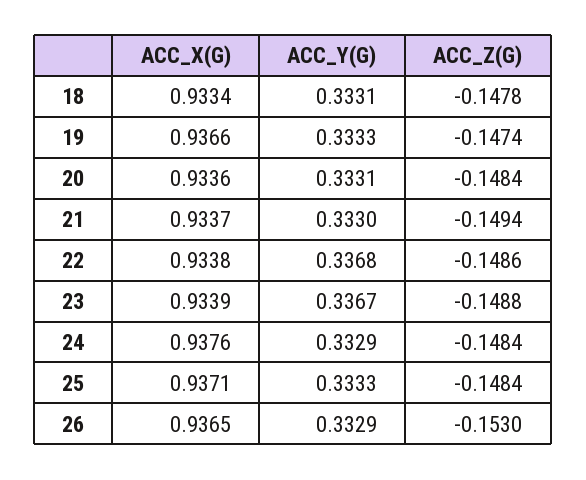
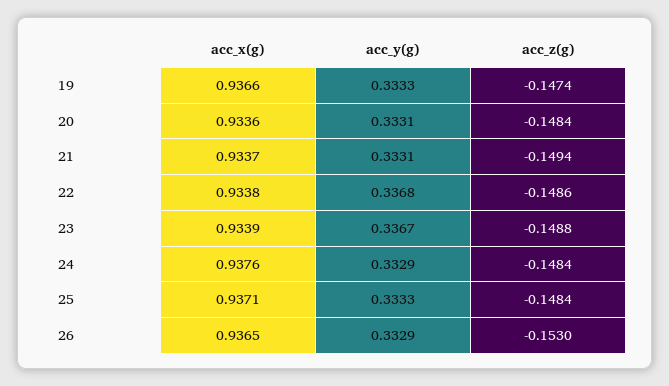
  {
    "ACC_X(G)": {
-     "18": 0.9334,
      "19": 0.9366,
      "20": 0.9336,
      "21": 0.9337,
      "22": 0.9338,
      "23": 0.9339,
      "24": 0.9376,
      "25": 0.9371,
      "26": 0.9365
    },
    "ACC_Y(G)": {
-     "18": 0.3331,
      "19": 0.3333,
      "20": 0.3331,
-     "21": 0.333,
+     "21": 0.3331,
      "22": 0.3368,
      "23": 0.3367,
      "24": 0.3329,
      "25": 0.3333,
      "26": 0.3329
    },
    "ACC_Z(G)": {
-     "18": -0.1478,
      "19": -0.1474,
      "20": -0.1484,
      "21": -0.1494,
      "22": -0.1486,
      "23": -0.1488,
      "24": -0.1484,
      "25": -0.1484,
      "26": -0.153
    }
  }

